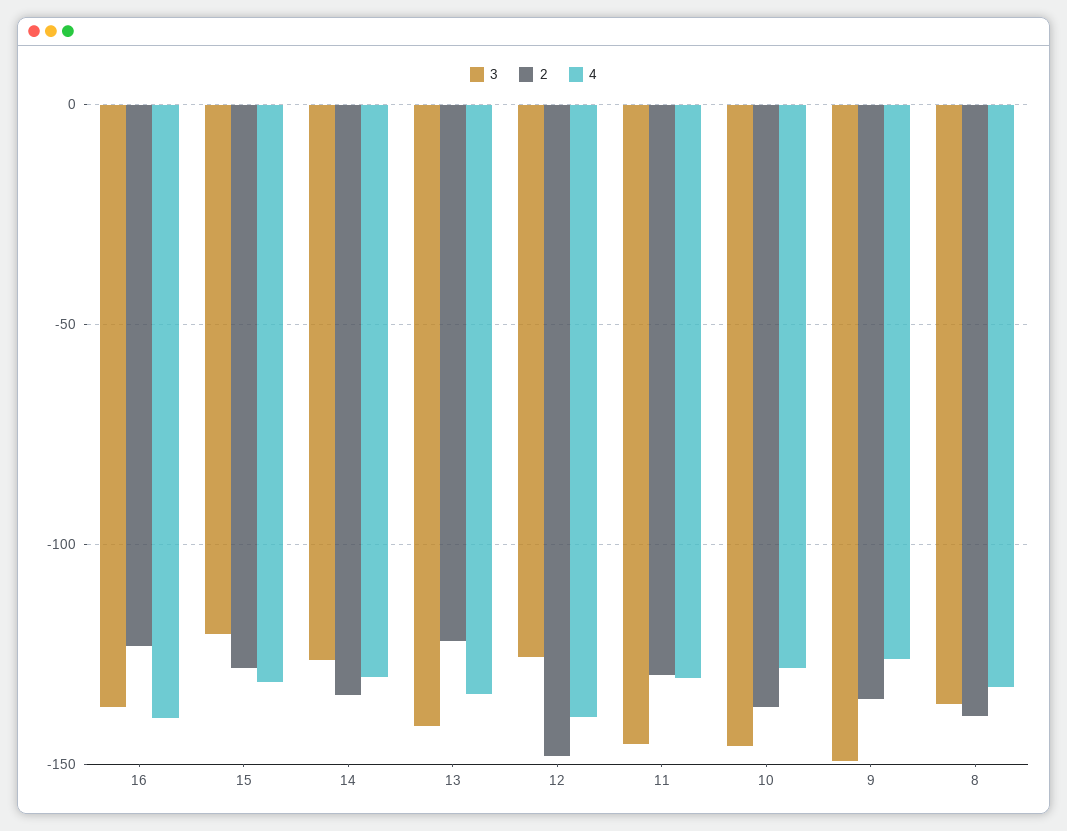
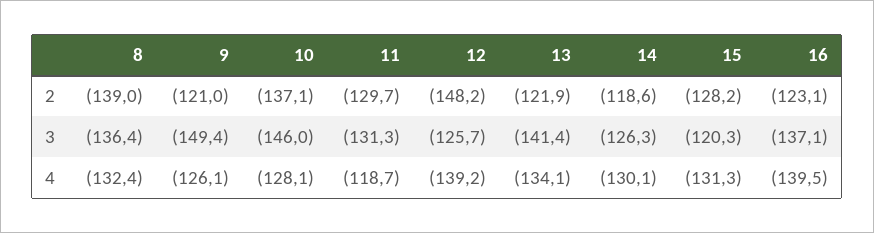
  {
    "3": {
      "16": -137.1,
      "15": -120.3,
      "14": -126.3,
      "13": -141.4,
      "12": -125.7,
-     "11": -145,
+     "11": -131.3,
      "10": -146,
      "9": -149.4,
      "8": -136.4
    },
    "2": {
      "16": -123.1,
      "15": -128.2,
-     "14": -135,
+     "14": -118.6,
      "13": -121.9,
      "12": -148.2,
      "11": -129.7,
      "10": -137.1,
-     "9": -135,
+     "9": -121,
      "8": -139
    },
    "4": {
      "16": -139.5,
      "15": -131.3,
      "14": -130.1,
      "13": -134.1,
      "12": -139.2,
-     "11": -130,
+     "11": -118.7,
      "10": -128.1,
      "9": -126.1,
      "8": -132.4
    }
  }

